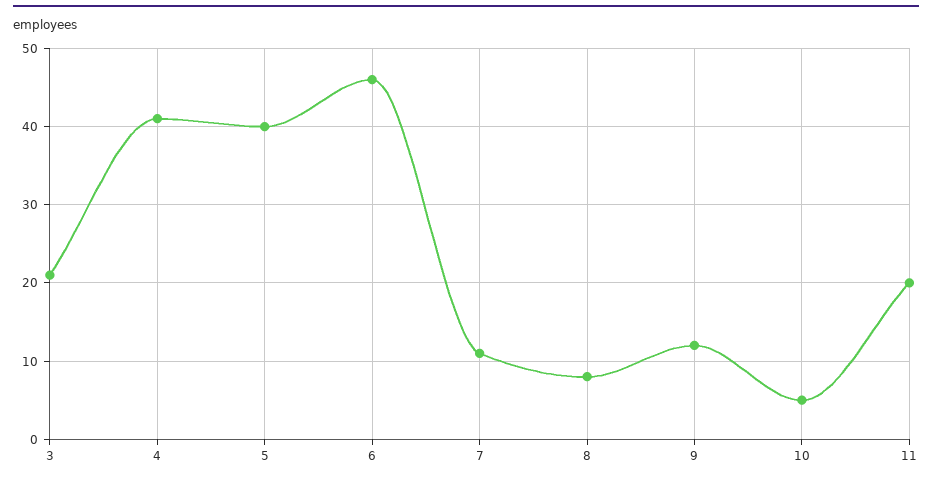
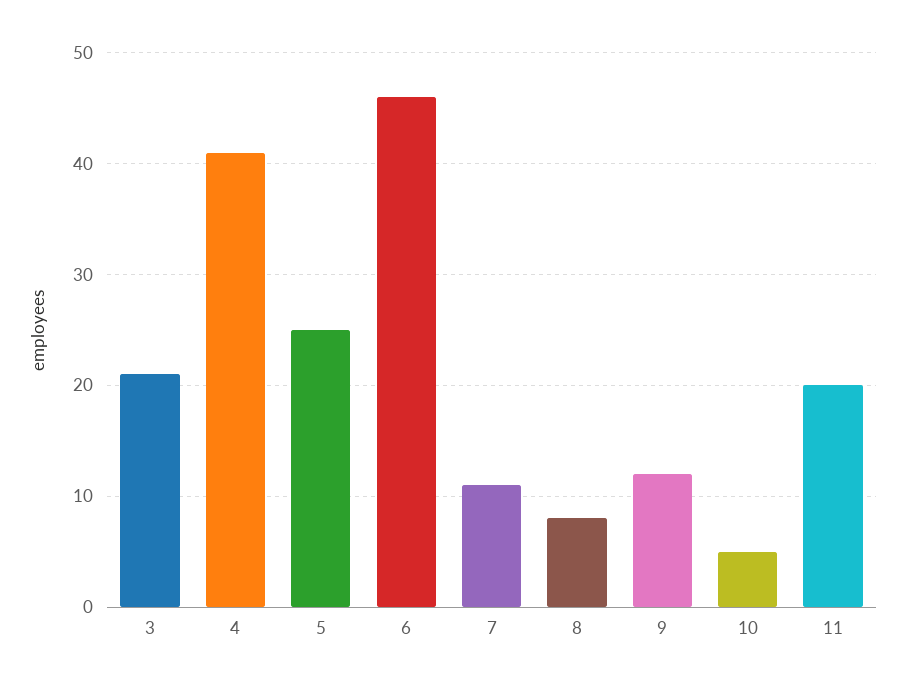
  {
    "3": 21,
    "4": 41,
-   "5": 40,
+   "5": 25,
    "6": 46,
    "7": 11,
    "8": 8,
    "9": 12,
    "10": 5,
    "11": 20
  }

